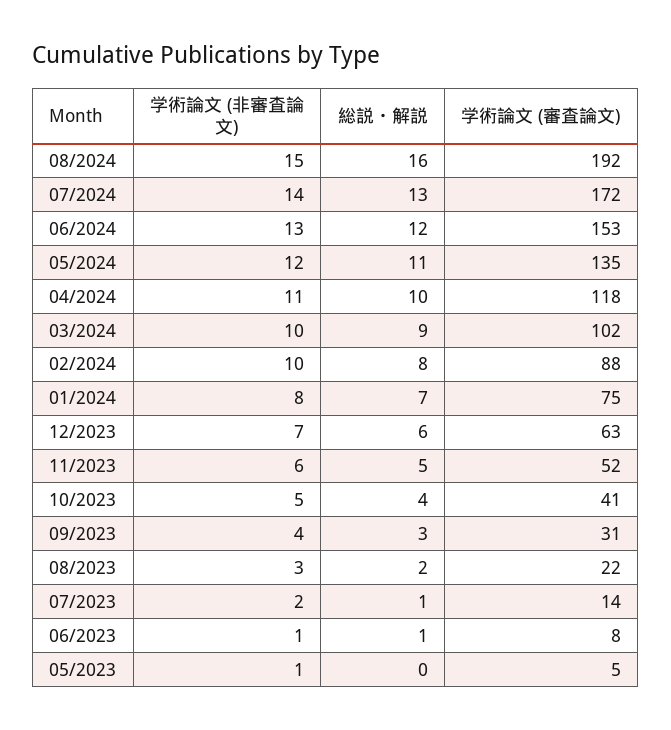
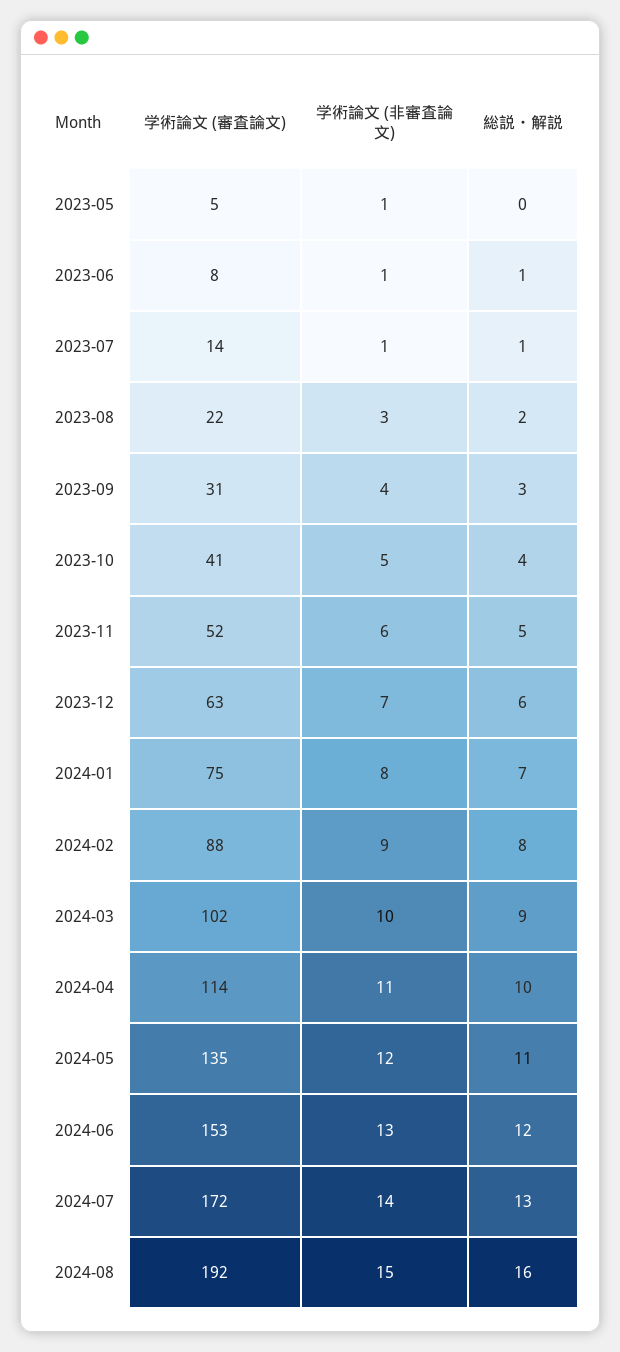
  {
    "学術論文 (非審査論文)": {
      "08/2024": 15,
      "07/2024": 14,
      "06/2024": 13,
      "05/2024": 12,
      "04/2024": 11,
      "03/2024": 10,
-     "02/2024": 10,
+     "02/2024": 9,
      "01/2024": 8,
      "12/2023": 7,
      "11/2023": 6,
      "10/2023": 5,
      "09/2023": 4,
      "08/2023": 3,
-     "07/2023": 2,
+     "07/2023": 1,
      "06/2023": 1,
      "05/2023": 1
    },
    "総説・解説": {
      "08/2024": 16,
      "07/2024": 13,
      "06/2024": 12,
      "05/2024": 11,
      "04/2024": 10,
      "03/2024": 9,
      "02/2024": 8,
      "01/2024": 7,
      "12/2023": 6,
      "11/2023": 5,
      "10/2023": 4,
      "09/2023": 3,
      "08/2023": 2,
      "07/2023": 1,
      "06/2023": 1,
      "05/2023": 0
    },
    "学術論文 (審査論文)": {
      "08/2024": 192,
      "07/2024": 172,
      "06/2024": 153,
      "05/2024": 135,
-     "04/2024": 118,
+     "04/2024": 114,
      "03/2024": 102,
      "02/2024": 88,
      "01/2024": 75,
      "12/2023": 63,
      "11/2023": 52,
      "10/2023": 41,
      "09/2023": 31,
      "08/2023": 22,
      "07/2023": 14,
      "06/2023": 8,
      "05/2023": 5
    }
  }

